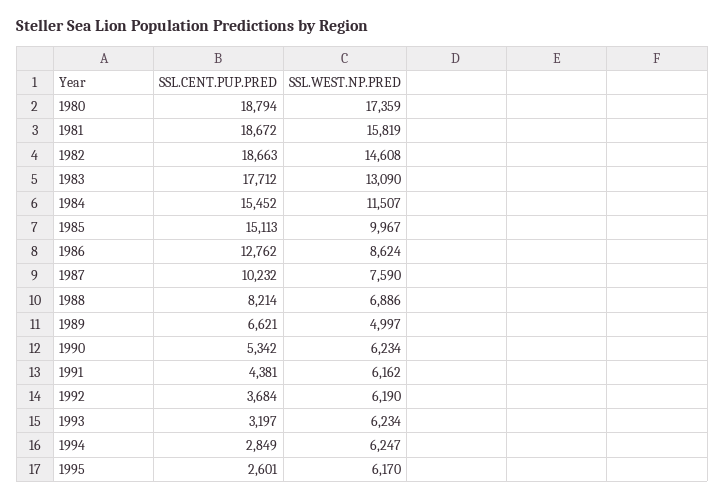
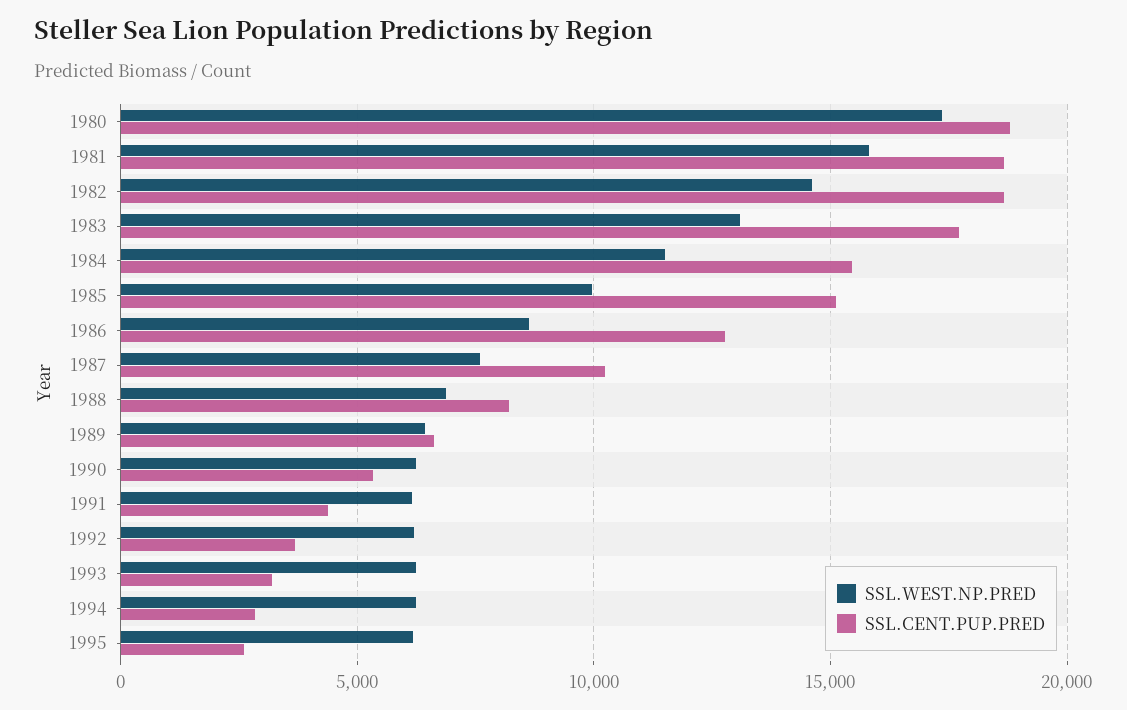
  {
    "SSL.CENT.PUP.PRED": {
      "1980": 18794,
      "1981": 18672,
      "1982": 18663,
      "1983": 17712,
      "1984": 15452,
      "1985": 15113,
      "1986": 12762,
      "1987": 10232,
      "1988": 8214,
      "1989": 6621,
      "1990": 5342,
      "1991": 4381,
      "1992": 3684,
      "1993": 3197,
      "1994": 2849,
      "1995": 2601
    },
    "SSL.WEST.NP.PRED": {
      "1980": 17359,
      "1981": 15819,
      "1982": 14608,
      "1983": 13090,
      "1984": 11507,
      "1985": 9967,
      "1986": 8624,
      "1987": 7590,
      "1988": 6886,
-     "1989": 4997,
+     "1989": 6500,
      "1990": 6234,
      "1991": 6162,
      "1992": 6190,
      "1993": 6234,
      "1994": 6247,
      "1995": 6170
    }
  }

